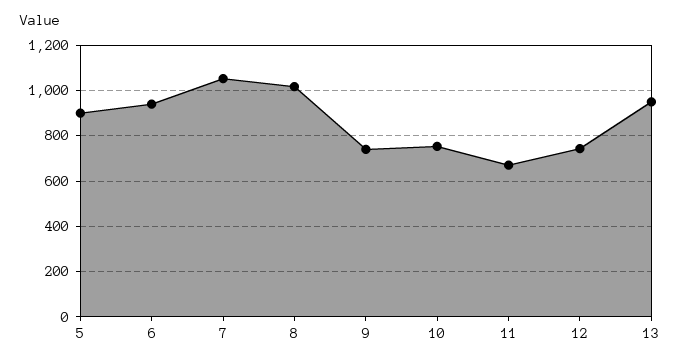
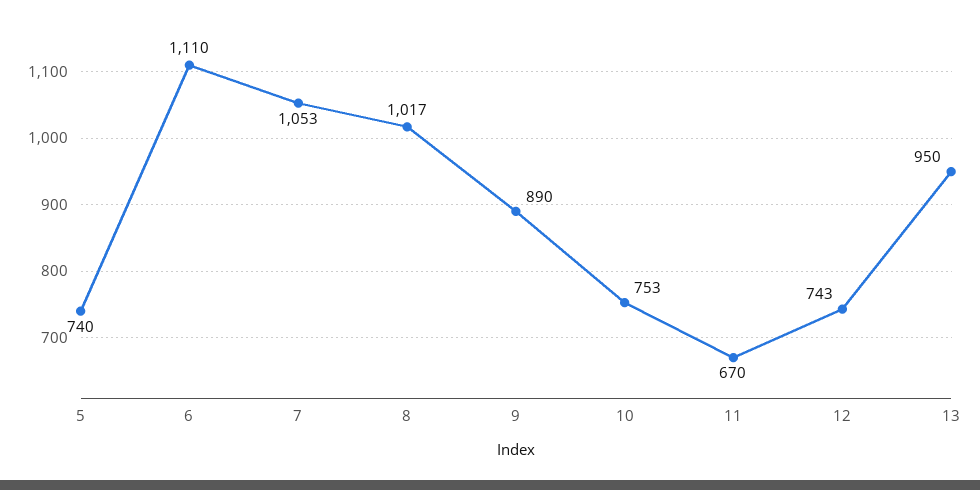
  {
-   "5": 900,
+   "5": 740,
-   "6": 950,
+   "6": 1110,
    "7": 1053,
    "8": 1017,
-   "9": 750,
+   "9": 890,
    "10": 753,
    "11": 670,
    "12": 743,
    "13": 950
  }

